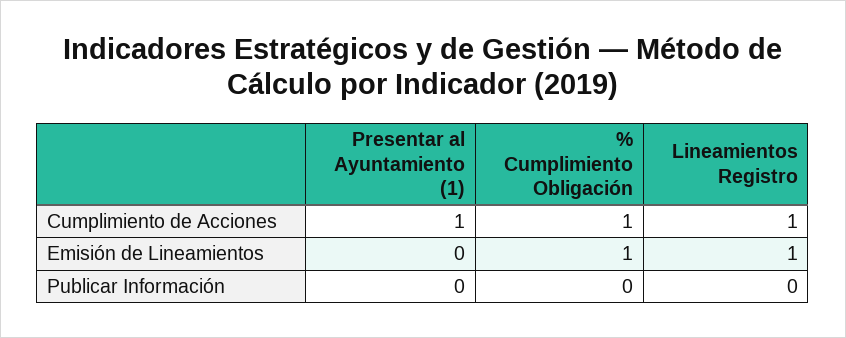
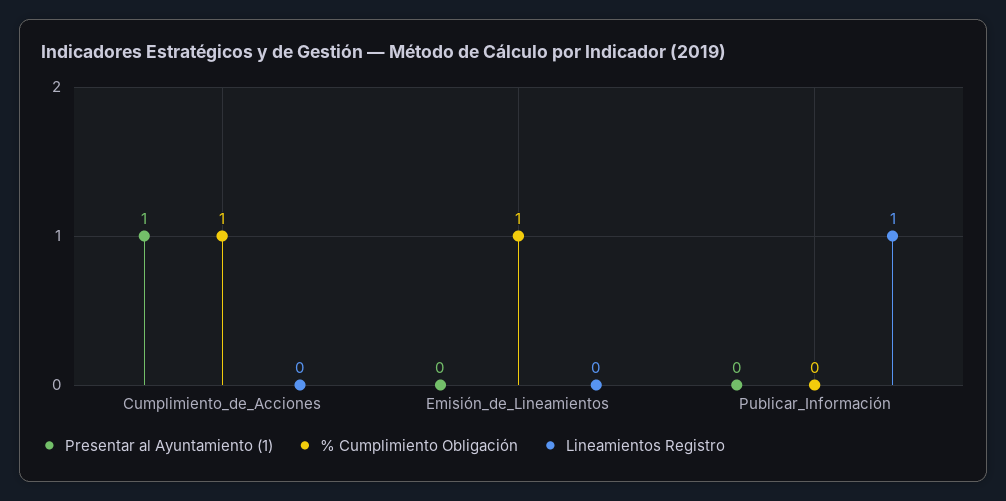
  {
    "Presentar al Ayuntamiento (1)": {
      "Cumplimiento de Acciones": 1,
      "Emisión de Lineamientos": 0,
      "Publicar Información": 0
    },
    "% Cumplimiento Obligación": {
      "Cumplimiento de Acciones": 1,
      "Emisión de Lineamientos": 1,
      "Publicar Información": 0
    },
    "Lineamientos Registro": {
-     "Cumplimiento de Acciones": 1,
+     "Cumplimiento de Acciones": 0,
-     "Emisión de Lineamientos": 1,
+     "Emisión de Lineamientos": 0,
-     "Publicar Información": 0
+     "Publicar Información": 1
    }
  }

